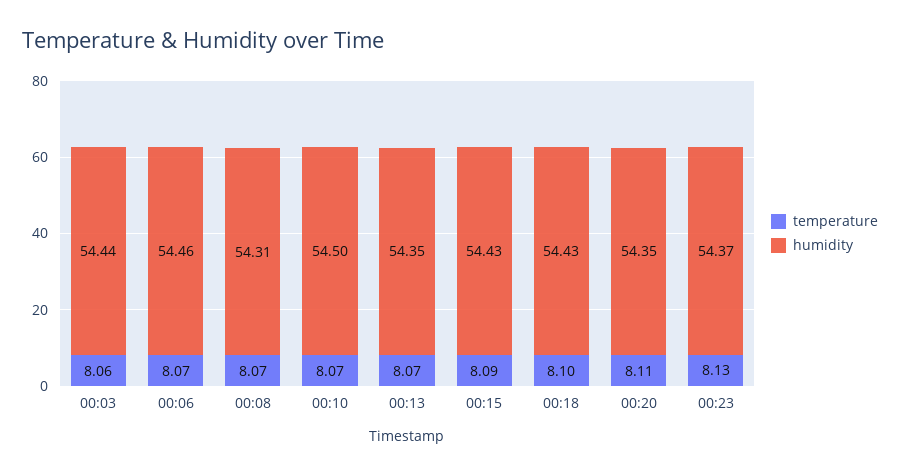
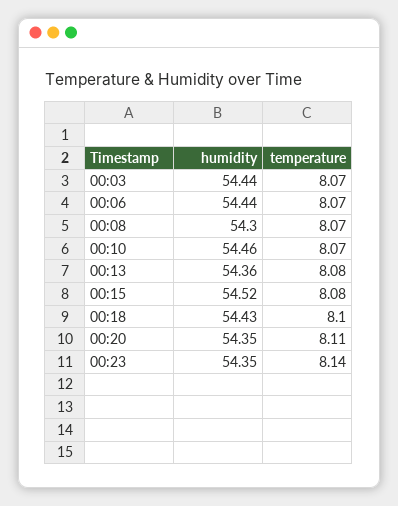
  {
    "temperature": {
-     "00:03": 8.06,
+     "00:03": 8.07,
      "00:06": 8.07,
      "00:08": 8.07,
      "00:10": 8.07,
-     "00:13": 8.07,
+     "00:13": 8.08,
-     "00:15": 8.09,
+     "00:15": 8.08,
      "00:18": 8.1,
      "00:20": 8.11,
-     "00:23": 8.13
+     "00:23": 8.14
    },
    "humidity": {
      "00:03": 54.44,
-     "00:06": 54.46,
+     "00:06": 54.44,
-     "00:08": 54.31,
+     "00:08": 54.3,
-     "00:10": 54.5,
+     "00:10": 54.46,
-     "00:13": 54.35,
+     "00:13": 54.36,
-     "00:15": 54.43,
+     "00:15": 54.52,
      "00:18": 54.43,
      "00:20": 54.35,
-     "00:23": 54.37
+     "00:23": 54.35
    }
  }

